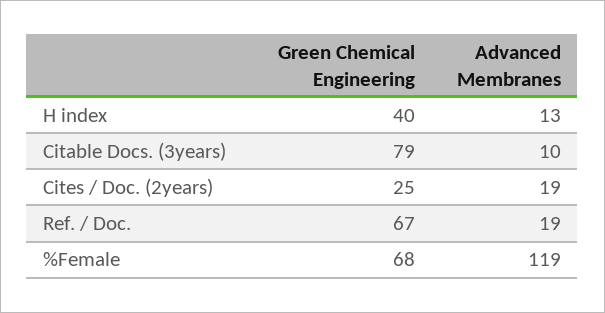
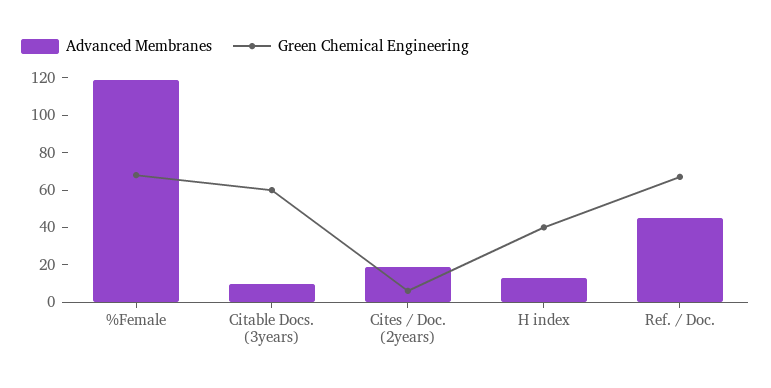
  {
    "Green Chemical Engineering": {
      "H index": 40,
-     "Citable Docs. (3years)": 79,
+     "Citable Docs. (3years)": 60,
-     "Cites / Doc. (2years)": 25,
+     "Cites / Doc. (2years)": 5,
      "Ref. / Doc.": 67,
      "%Female": 68
    },
    "Advanced Membranes": {
      "H index": 13,
      "Citable Docs. (3years)": 10,
      "Cites / Doc. (2years)": 19,
-     "Ref. / Doc.": 19,
+     "Ref. / Doc.": 45,
      "%Female": 119
    }
  }

